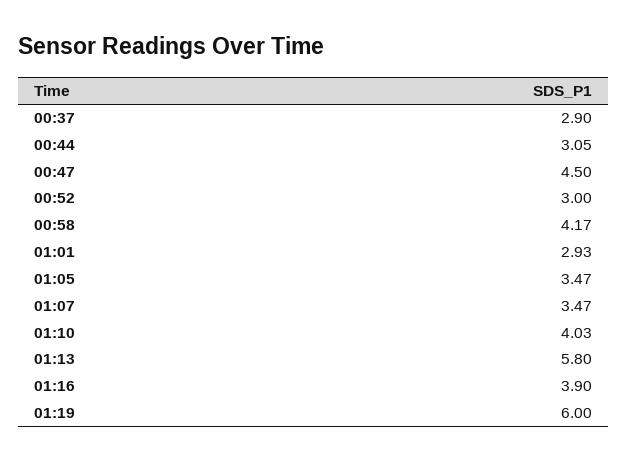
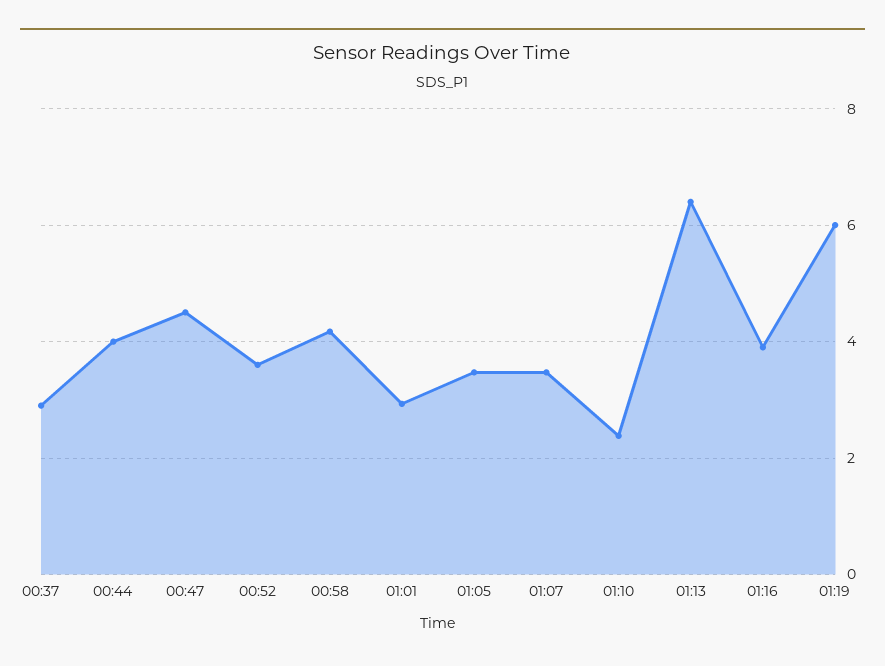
  {
    "00:37": 2.9,
-   "00:44": 3.05,
+   "00:44": 4,
    "00:47": 4.5,
-   "00:52": 3,
+   "00:52": 3.6,
    "00:58": 4.17,
    "01:01": 2.93,
    "01:05": 3.47,
    "01:07": 3.47,
-   "01:10": 4.03,
+   "01:10": 2.4,
-   "01:13": 5.8,
+   "01:13": 6.4,
    "01:16": 3.9,
    "01:19": 6
  }

